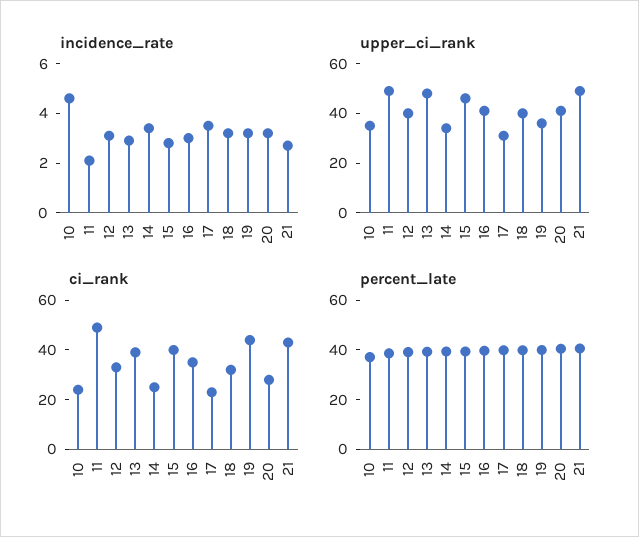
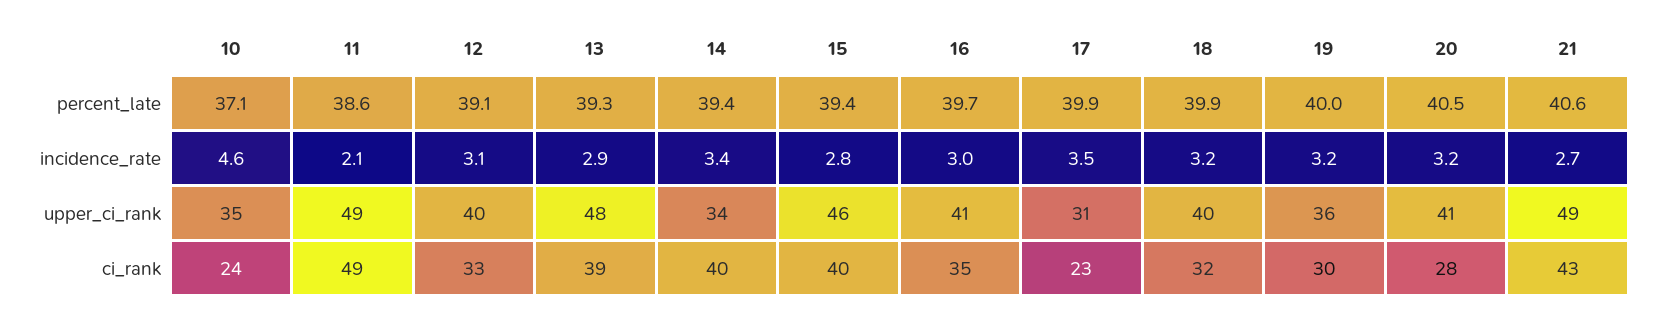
  {
    "incidence_rate": {
      "10": 4.6,
      "11": 2.1,
      "12": 3.1,
      "13": 2.9,
      "14": 3.4,
      "15": 2.8,
      "16": 3,
      "17": 3.5,
      "18": 3.2,
      "19": 3.2,
      "20": 3.2,
      "21": 2.7
    },
    "upper_ci_rank": {
      "10": 35,
      "11": 49,
      "12": 40,
      "13": 48,
      "14": 34,
      "15": 46,
      "16": 41,
      "17": 31,
      "18": 40,
      "19": 36,
      "20": 41,
      "21": 49
    },
    "ci_rank": {
      "10": 24,
      "11": 49,
      "12": 33,
      "13": 39,
-     "14": 25,
+     "14": 40,
      "15": 40,
      "16": 35,
      "17": 23,
      "18": 32,
-     "19": 45,
+     "19": 30,
      "20": 28,
      "21": 43
    },
    "percent_late": {
      "10": 37.1,
      "11": 38.6,
      "12": 39.1,
      "13": 39.3,
      "14": 39.4,
      "15": 39.4,
      "16": 39.7,
      "17": 39.9,
      "18": 39.9,
      "19": 40,
      "20": 40.5,
      "21": 40.6
    }
  }

